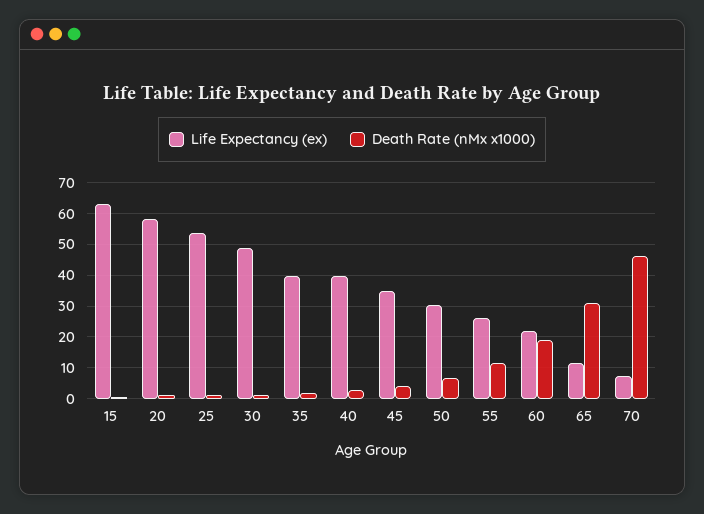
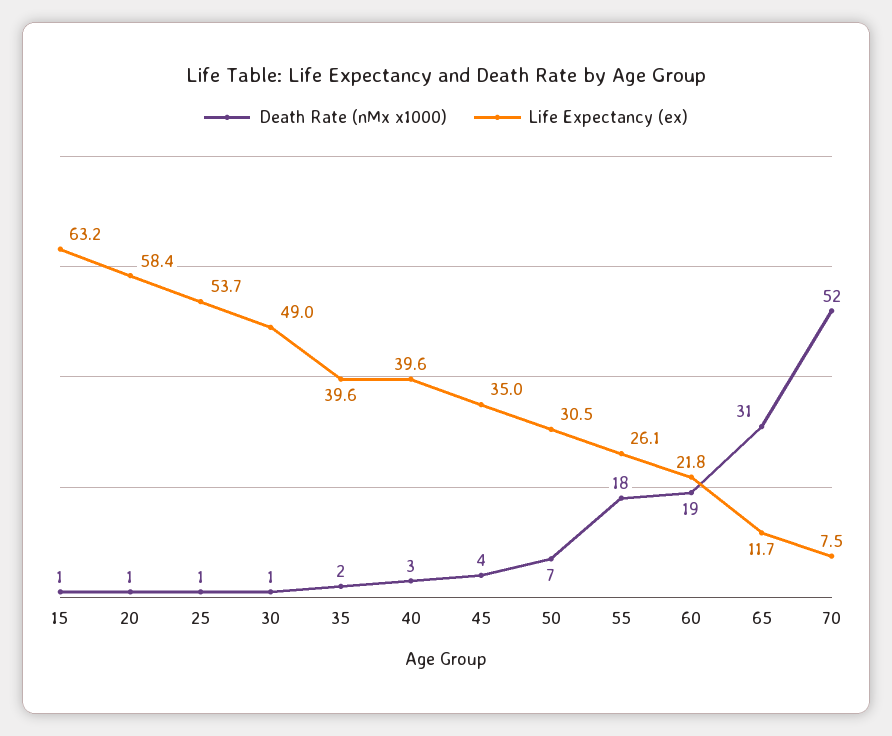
  {
    "Life Expectancy (ex)": {
      "15": 63.2,
      "20": 58.4,
      "25": 53.7,
      "30": 49,
      "35": 39.6,
      "40": 39.6,
      "45": 35,
      "50": 30.5,
      "55": 26.1,
      "60": 21.8,
      "65": 11.7,
      "70": 7.5
    },
    "Death Rate (nMx x1000)": {
      "15": 1,
      "20": 1,
      "25": 1,
      "30": 1,
      "35": 2,
      "40": 3,
      "45": 4,
      "50": 7,
-     "55": 12,
+     "55": 18,
      "60": 19,
      "65": 31,
-     "70": 46
+     "70": 52
    }
  }

